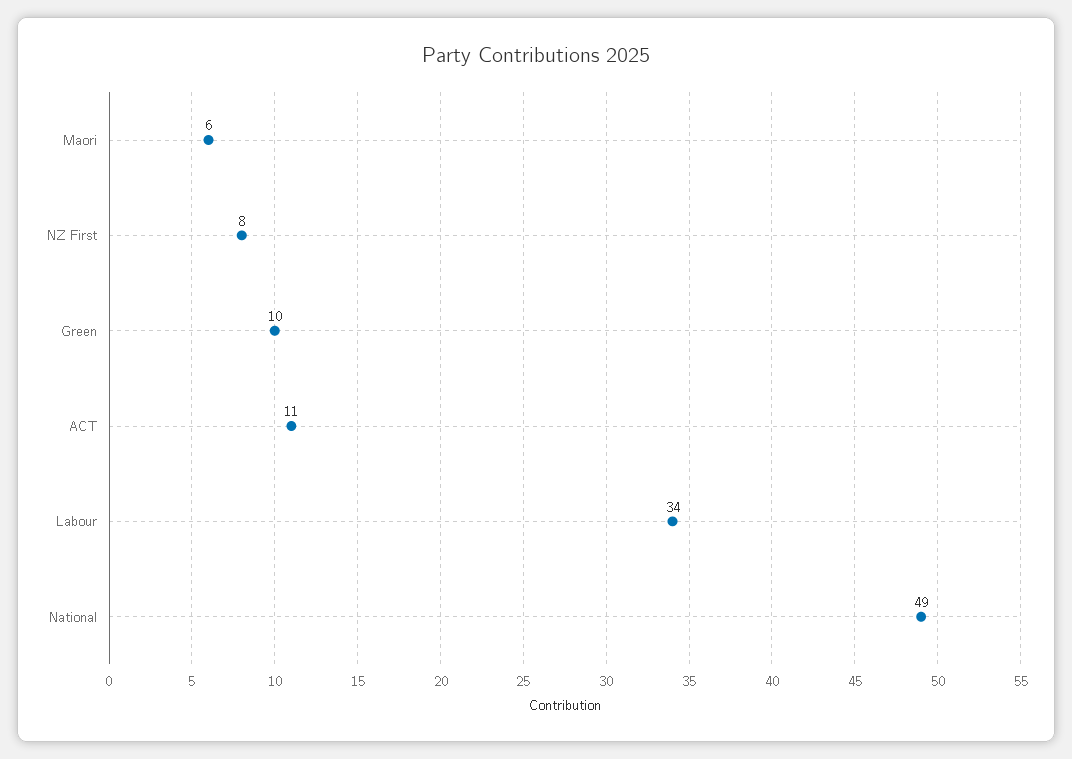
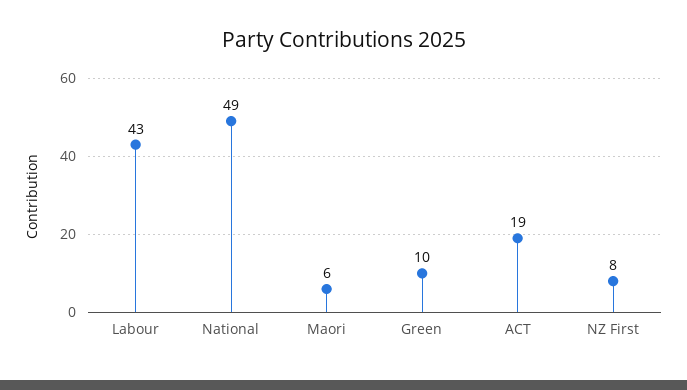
  {
    "Maori": 6,
    "NZ First": 8,
    "Green": 10,
-   "ACT": 11,
+   "ACT": 19,
-   "Labour": 34,
+   "Labour": 43,
    "National": 49
  }

